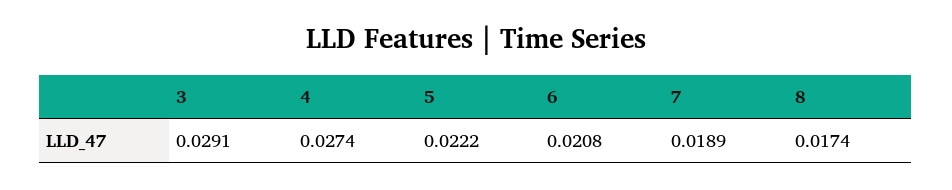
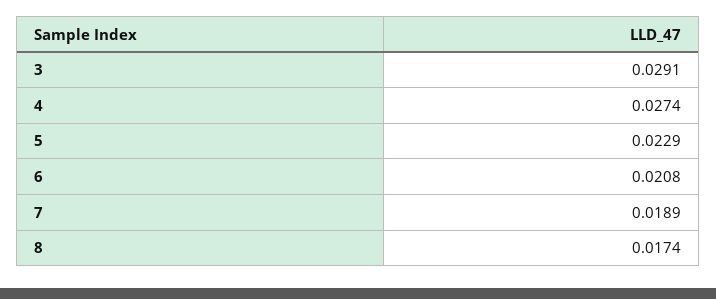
  {
    "3": 0.0291,
    "4": 0.0274,
-   "5": 0.0222,
+   "5": 0.0229,
    "6": 0.0208,
    "7": 0.0189,
    "8": 0.0174
  }

